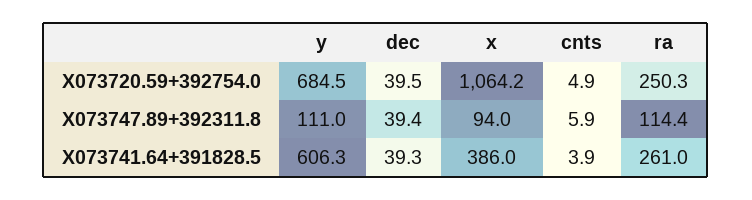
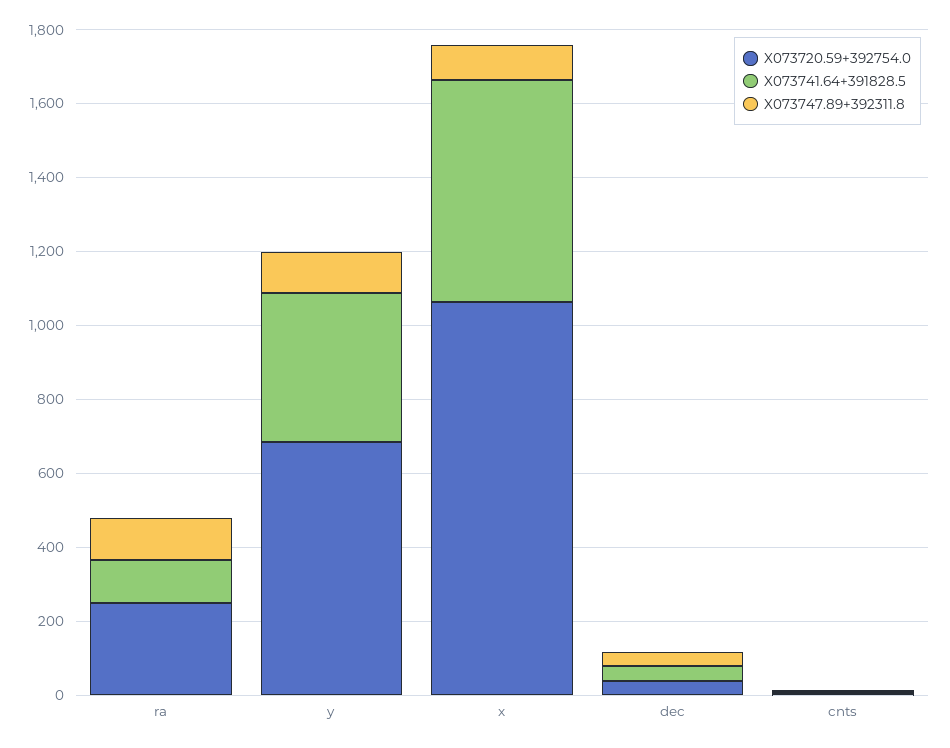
  {
    "X073720.59+392754.0": {
      "y": 684.5,
      "dec": 39.5,
      "x": 1064.2,
      "cnts": 4.9,
      "ra": 250.3
    },
    "X073747.89+392311.8": {
      "y": 111,
      "dec": 39.4,
      "x": 94,
      "cnts": 5.9,
      "ra": 114.4
    },
    "X073741.64+391828.5": {
-     "y": 606.3,
+     "y": 400,
      "dec": 39.3,
-     "x": 386,
+     "x": 600,
      "cnts": 3.9,
-     "ra": 261
+     "ra": 100
    }
  }

